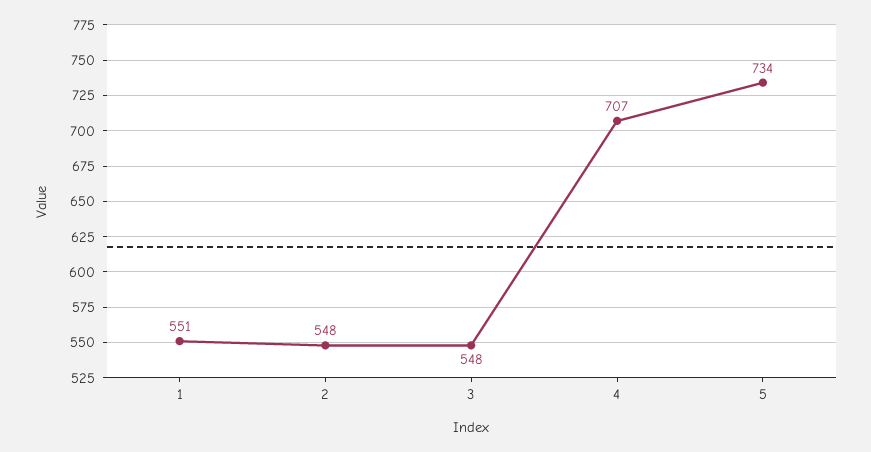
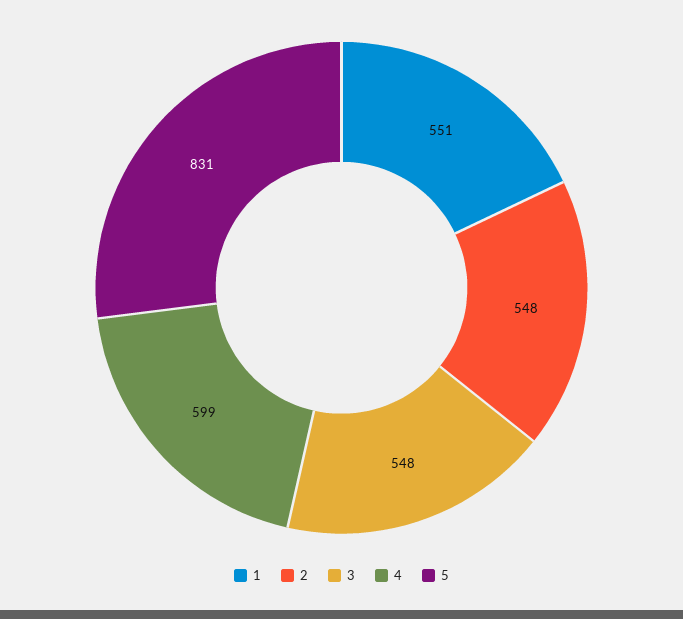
  {
    "1": 551,
    "2": 548,
    "3": 548,
-   "4": 707,
+   "4": 599,
-   "5": 734
+   "5": 831
  }

